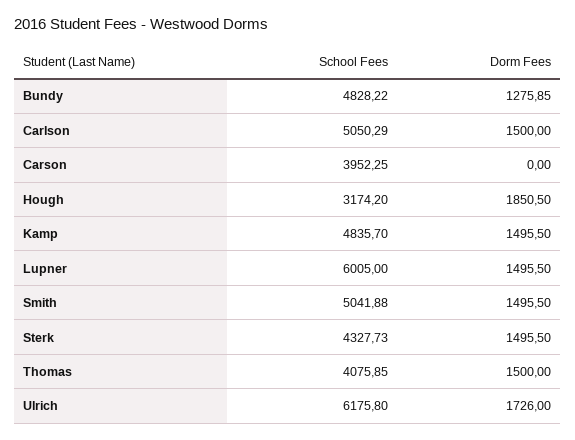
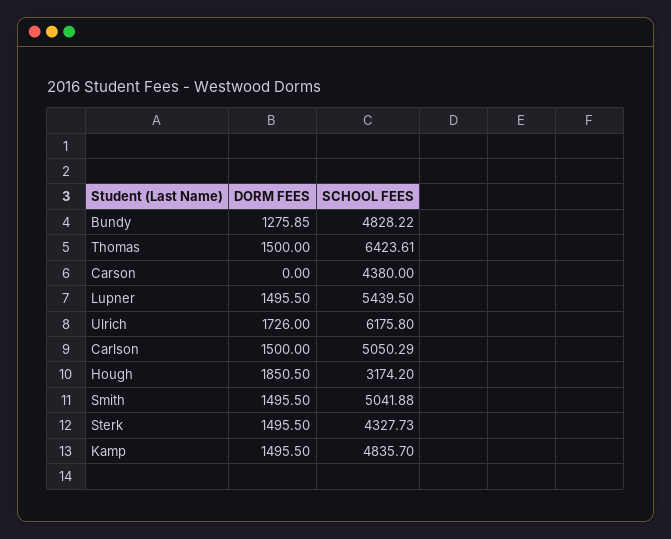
  {
    "School Fees": {
      "Bundy": 4828.22,
      "Carlson": 5050.29,
-     "Carson": 3952.25,
+     "Carson": 4380,
      "Hough": 3174.2,
      "Kamp": 4835.7,
-     "Lupner": 6005,
+     "Lupner": 5439.5,
      "Smith": 5041.88,
      "Sterk": 4327.73,
-     "Thomas": 4075.85,
+     "Thomas": 6423.61,
      "Ulrich": 6175.8
    },
    "Dorm Fees": {
      "Bundy": 1275.85,
      "Carlson": 1500,
      "Carson": 0,
      "Hough": 1850.5,
      "Kamp": 1495.5,
      "Lupner": 1495.5,
      "Smith": 1495.5,
      "Sterk": 1495.5,
      "Thomas": 1500,
      "Ulrich": 1726
    }
  }

